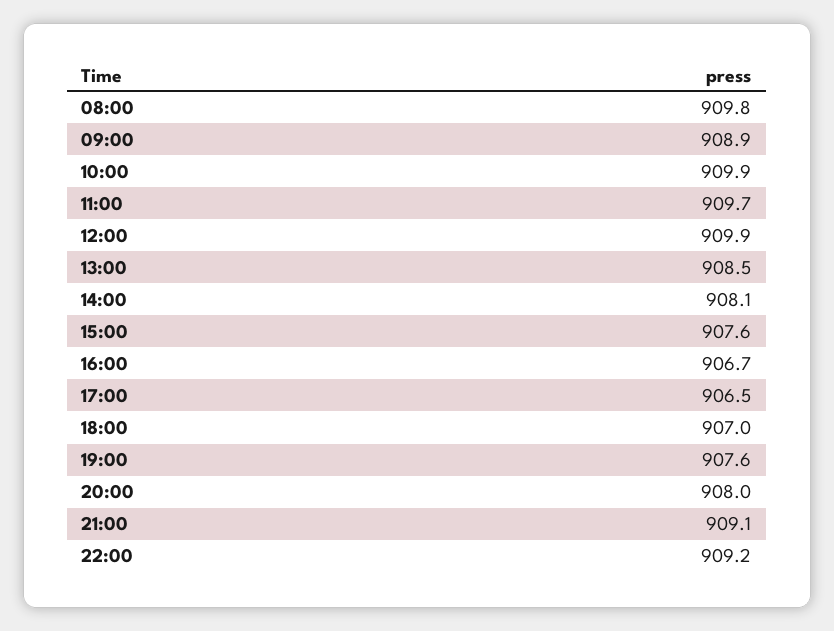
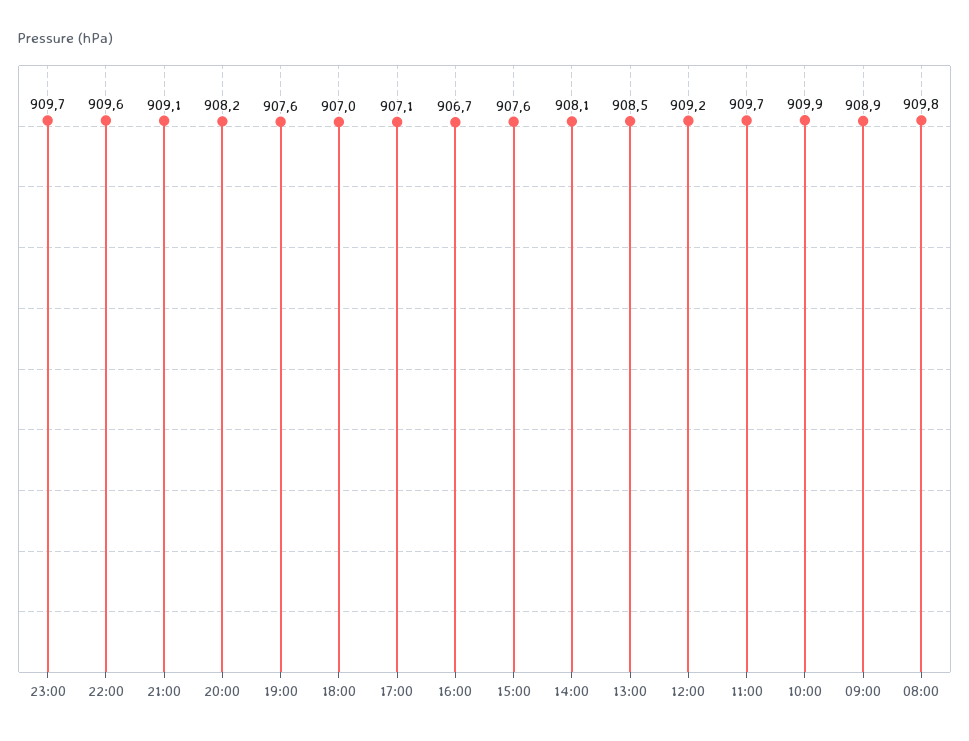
  {
    "08:00": 909.8,
    "09:00": 908.9,
    "10:00": 909.9,
    "11:00": 909.7,
-   "12:00": 909.9,
+   "12:00": 909.2,
    "13:00": 908.5,
    "14:00": 908.1,
    "15:00": 907.6,
    "16:00": 906.7,
-   "17:00": 906.5,
+   "17:00": 907.1,
    "18:00": 907,
    "19:00": 907.6,
-   "20:00": 908,
+   "20:00": 908.2,
    "21:00": 909.1,
-   "22:00": 909.2
+   "22:00": 909.6,
+   "23:00": 909.7
  }

